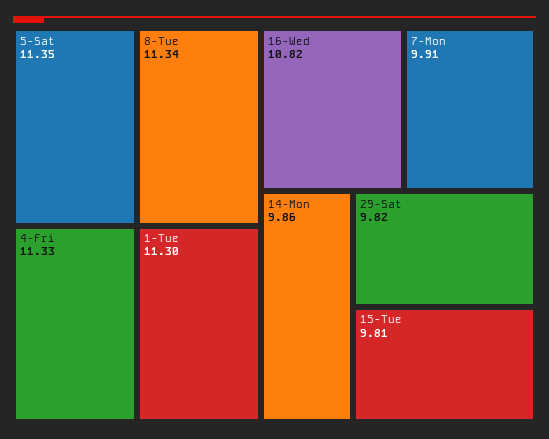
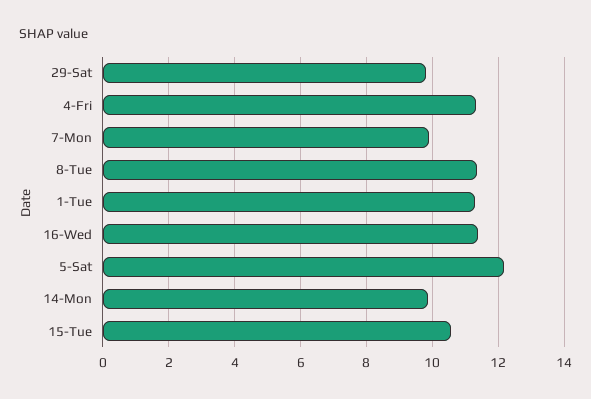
  {
-   "5-Sat": 11.35,
+   "5-Sat": 12.2,
    "8-Tue": 11.34,
    "4-Fri": 11.33,
    "1-Tue": 11.3,
-   "16-Wed": 10.82,
+   "16-Wed": 11.4,
    "7-Mon": 9.91,
    "14-Mon": 9.86,
    "29-Sat": 9.82,
-   "15-Tue": 9.81
+   "15-Tue": 10.6
  }

